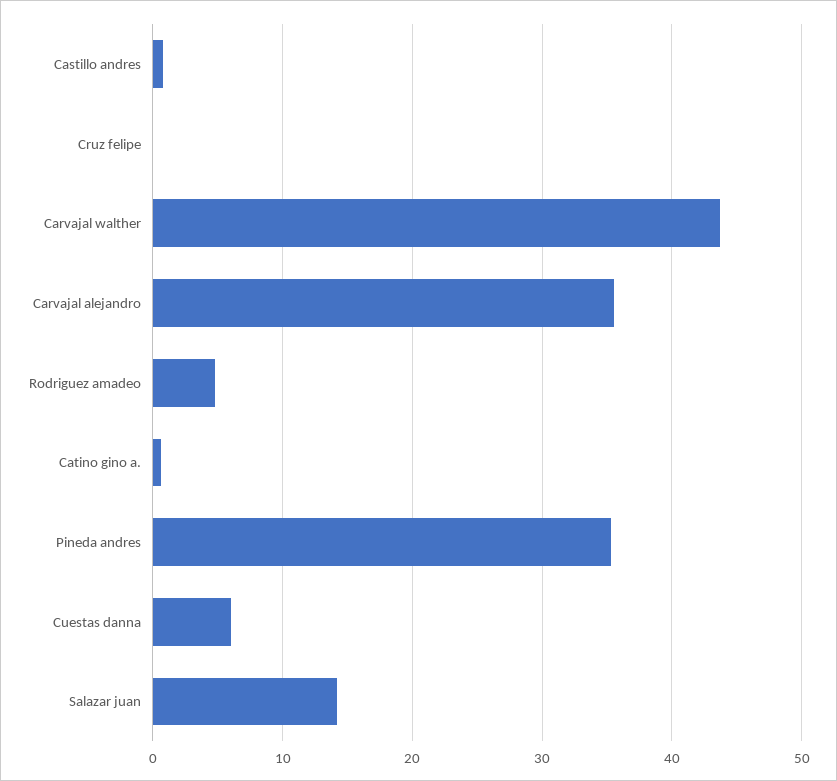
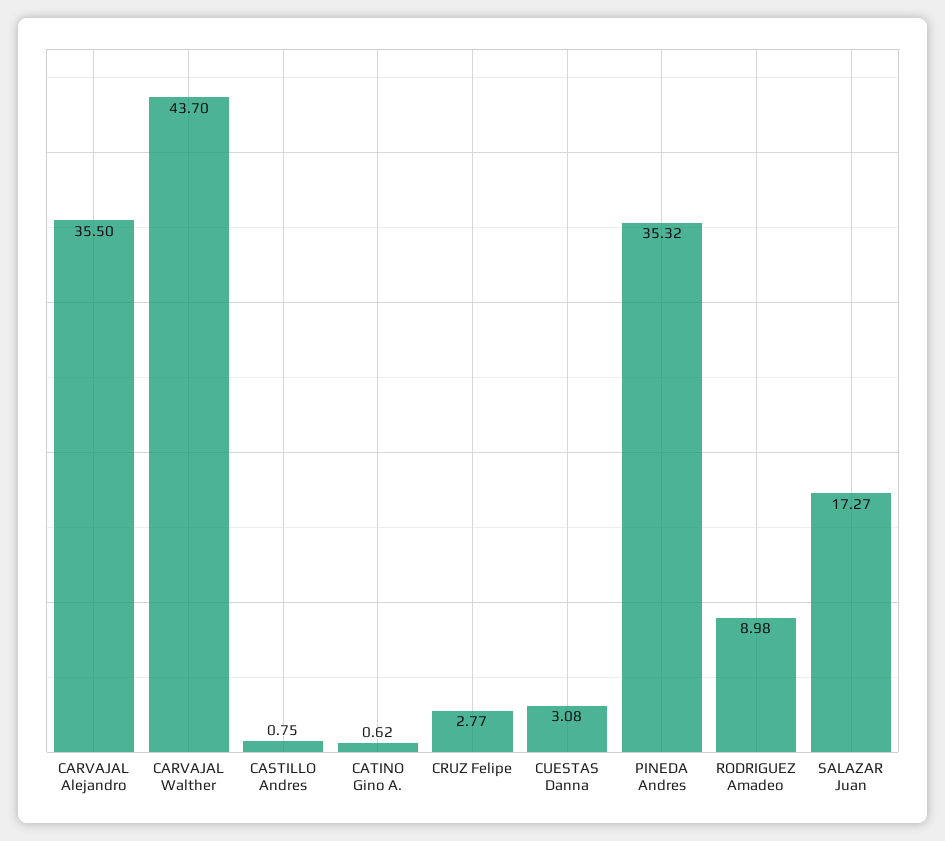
  {
    "Castillo andres": 0.75,
-   "Cruz felipe": 0,
+   "Cruz felipe": 2.77,
    "Carvajal walther": 43.7,
    "Carvajal alejandro": 35.5,
-   "Rodriguez amadeo": 5,
+   "Rodriguez amadeo": 8.98,
    "Catino gino a.": 0.62,
    "Pineda andres": 35.32,
-   "Cuestas danna": 6,
+   "Cuestas danna": 3.08,
-   "Salazar juan": 14
+   "Salazar juan": 17.27
  }

